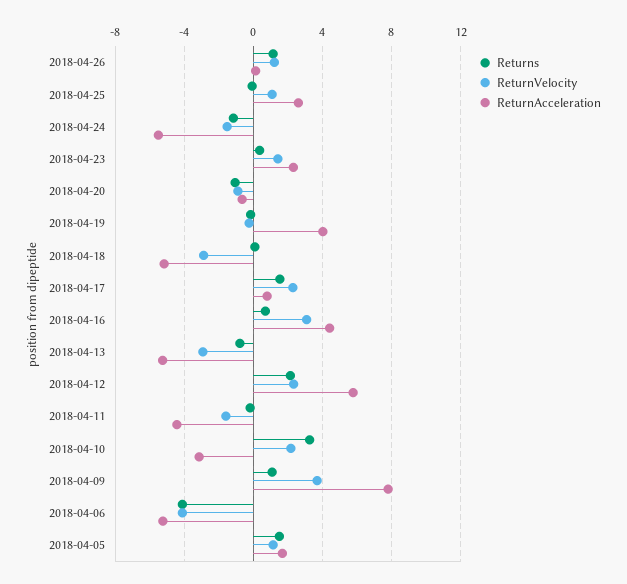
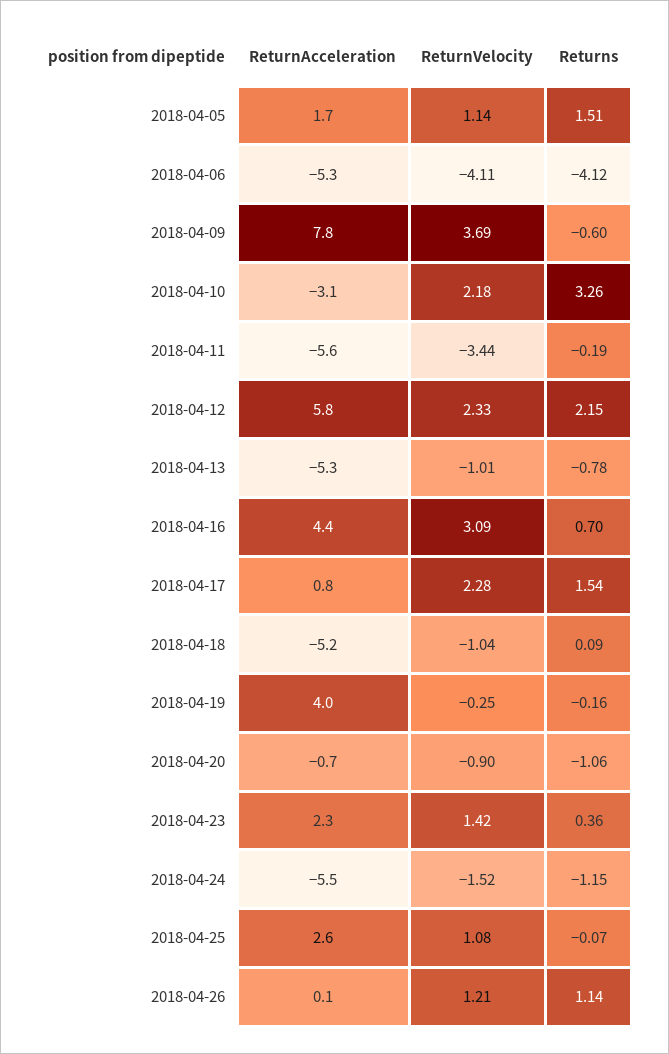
  {
    "Returns": {
      "2018-04-26": 1.14,
      "2018-04-25": -0.07,
      "2018-04-24": -1.15,
      "2018-04-23": 0.36,
      "2018-04-20": -1.06,
      "2018-04-19": -0.16,
      "2018-04-18": 0.09,
      "2018-04-17": 1.54,
      "2018-04-16": 0.7,
      "2018-04-13": -0.78,
      "2018-04-12": 2.15,
      "2018-04-11": -0.19,
      "2018-04-10": 3.26,
-     "2018-04-09": 1,
+     "2018-04-09": -0.6,
      "2018-04-06": -4.12,
      "2018-04-05": 1.51
    },
    "ReturnVelocity": {
      "2018-04-26": 1.21,
      "2018-04-25": 1.08,
      "2018-04-24": -1.52,
      "2018-04-23": 1.42,
      "2018-04-20": -0.9,
      "2018-04-19": -0.25,
-     "2018-04-18": -3,
+     "2018-04-18": -1.04,
      "2018-04-17": 2.28,
      "2018-04-16": 3.09,
-     "2018-04-13": -3,
+     "2018-04-13": -1.01,
      "2018-04-12": 2.33,
-     "2018-04-11": -1.5,
+     "2018-04-11": -3.44,
      "2018-04-10": 2.18,
      "2018-04-09": 3.69,
      "2018-04-06": -4.11,
      "2018-04-05": 1.14
    },
    "ReturnAcceleration": {
      "2018-04-26": 0.1,
      "2018-04-25": 2.6,
      "2018-04-24": -5.5,
      "2018-04-23": 2.3,
      "2018-04-20": -0.7,
      "2018-04-19": 4,
      "2018-04-18": -5.2,
      "2018-04-17": 0.8,
      "2018-04-16": 4.4,
      "2018-04-13": -5.3,
      "2018-04-12": 5.8,
-     "2018-04-11": -4.5,
+     "2018-04-11": -5.6,
      "2018-04-10": -3.1,
      "2018-04-09": 7.8,
      "2018-04-06": -5.3,
      "2018-04-05": 1.7
    }
  }

